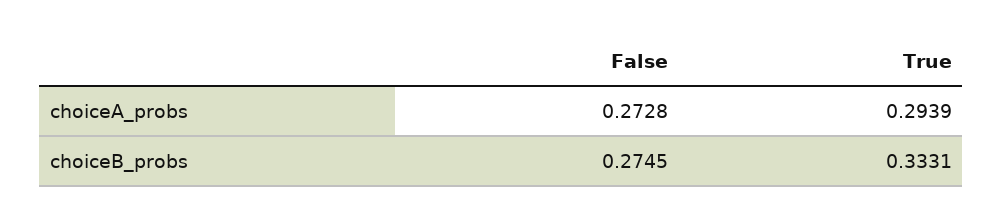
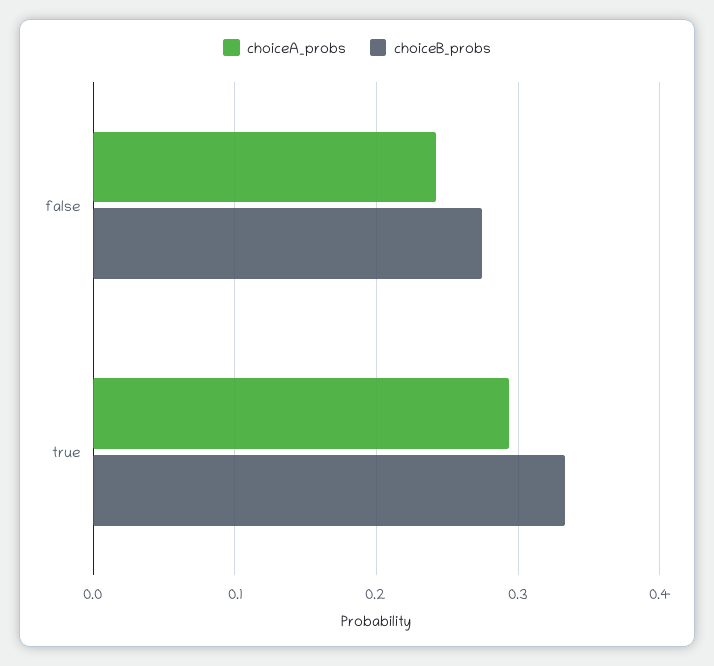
  {
    "choiceA_probs": {
-     "False": 0.2728,
+     "False": 0.24,
      "True": 0.2939
    },
    "choiceB_probs": {
      "False": 0.2745,
      "True": 0.3331
    }
  }

